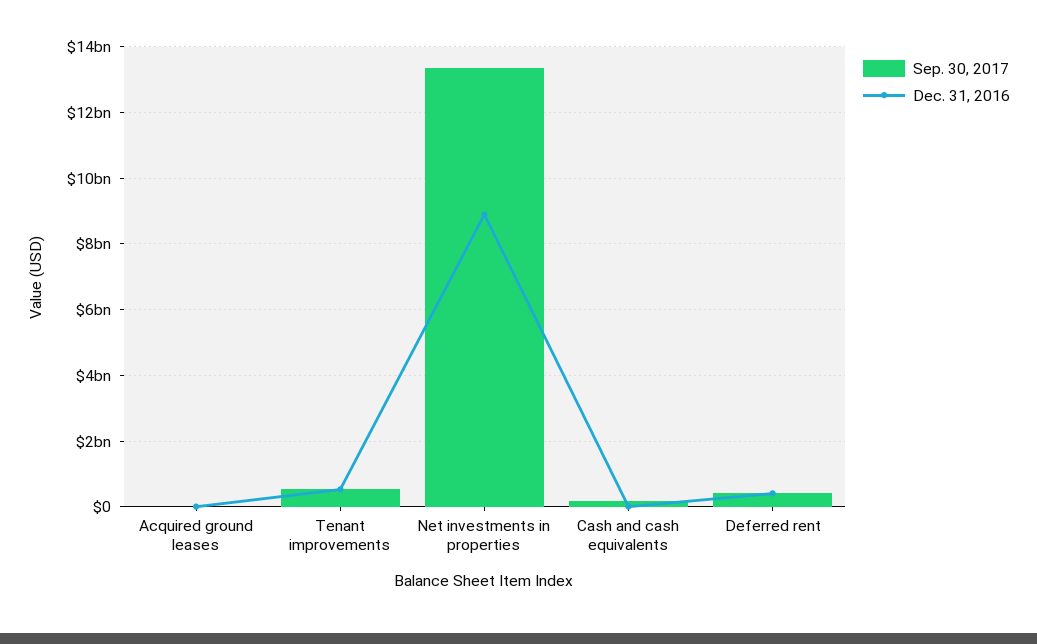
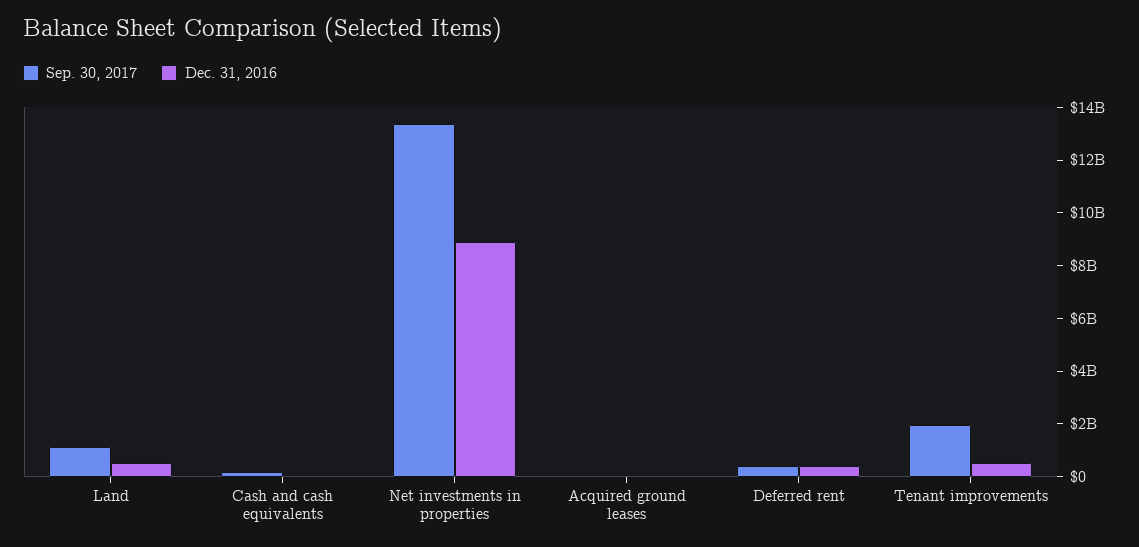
  {
    "Sep. 30, 2017": {
      "Acquired ground leases": 0,
-     "Tenant improvements": 600000000,
+     "Tenant improvements": 2000000000,
      "Net investments in properties": 13400000000,
      "Cash and cash equivalents": 200000000,
-     "Deferred rent": 400000000
+     "Deferred rent": 400000000,
+     "Land": 1000000000
    },
    "Dec. 31, 2016": {
      "Acquired ground leases": 0,
      "Tenant improvements": 600000000,
      "Net investments in properties": 8800000000,
      "Cash and cash equivalents": 0,
-     "Deferred rent": 400000000
+     "Deferred rent": 400000000,
+     "Land": 500000000
    }
  }

